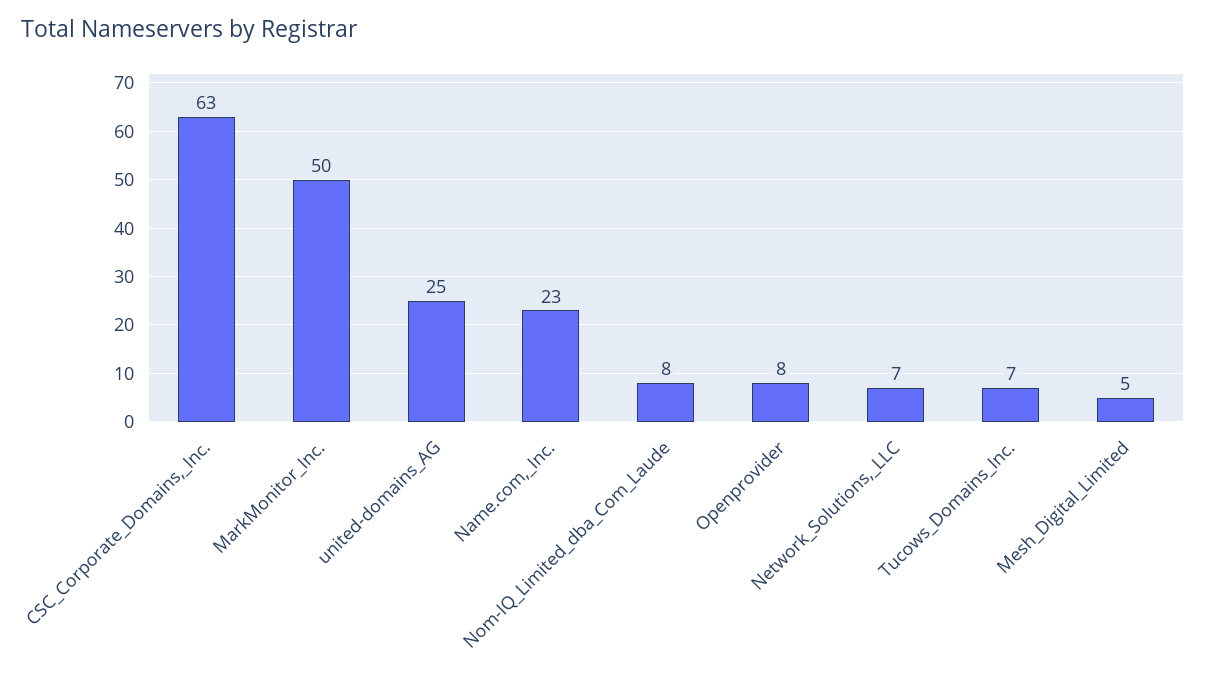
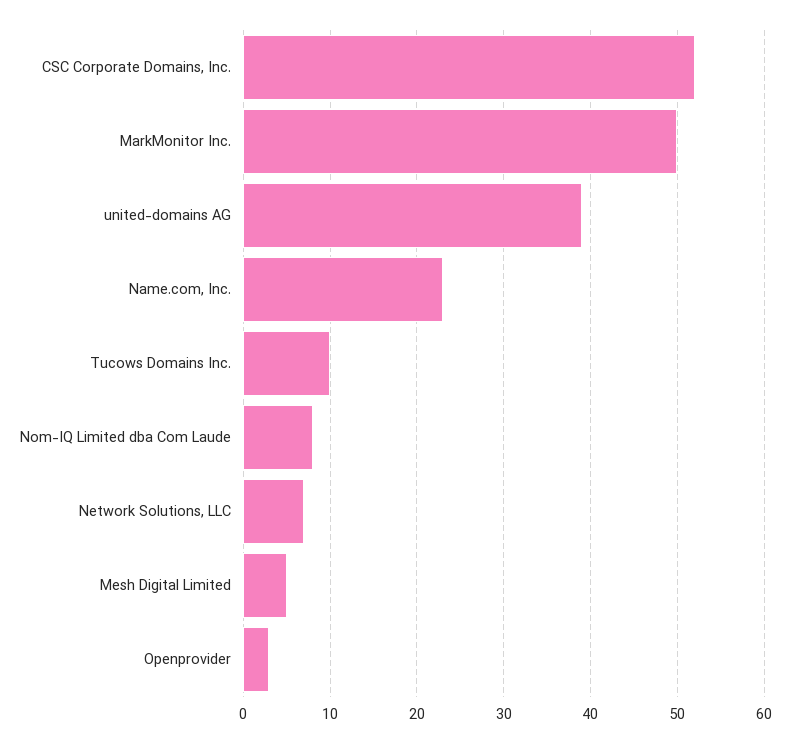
  {
-   "CSC_Corporate_Domains,_Inc.": 63,
+   "CSC_Corporate_Domains,_Inc.": 52,
    "MarkMonitor_Inc.": 50,
-   "united-domains_AG": 25,
+   "united-domains_AG": 39,
    "Name.com,_Inc.": 23,
    "Nom-IQ_Limited_dba_Com_Laude": 8,
-   "Openprovider": 8,
+   "Openprovider": 3,
    "Network_Solutions,_LLC": 7,
-   "Tucows_Domains_Inc.": 7,
+   "Tucows_Domains_Inc.": 10,
    "Mesh_Digital_Limited": 5
  }

